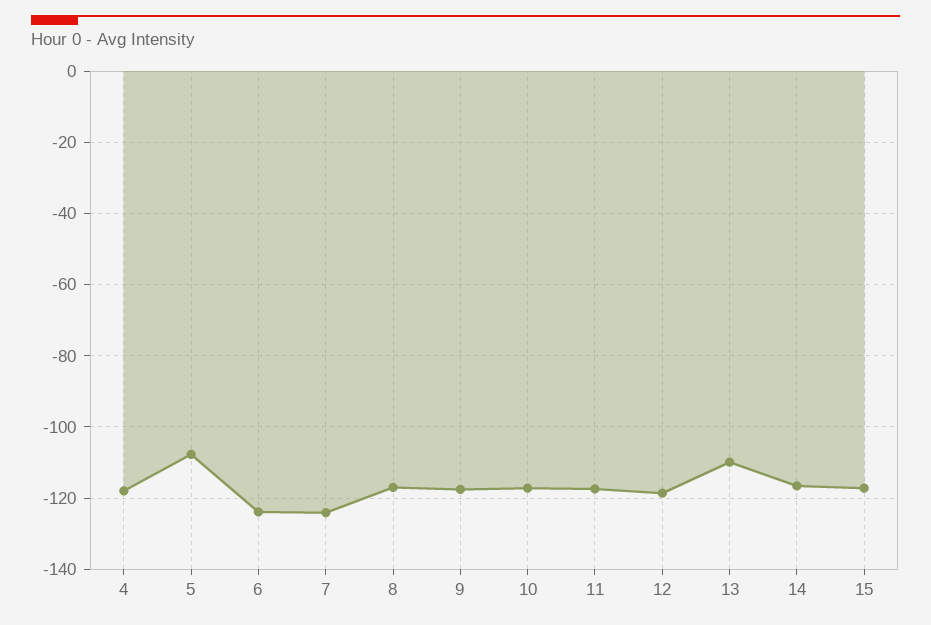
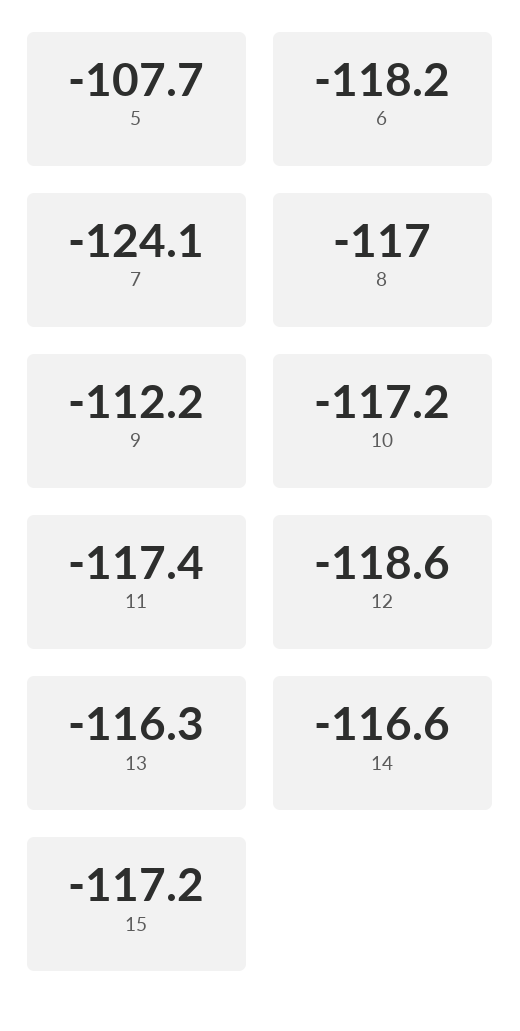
  {
-   "4": -118,
    "5": -107.7,
-   "6": -124,
+   "6": -118.2,
    "7": -124.1,
    "8": -117,
-   "9": -118,
+   "9": -112.2,
    "10": -117.2,
    "11": -117.4,
    "12": -118.6,
-   "13": -110,
+   "13": -116.3,
    "14": -116.6,
    "15": -117.2
  }

